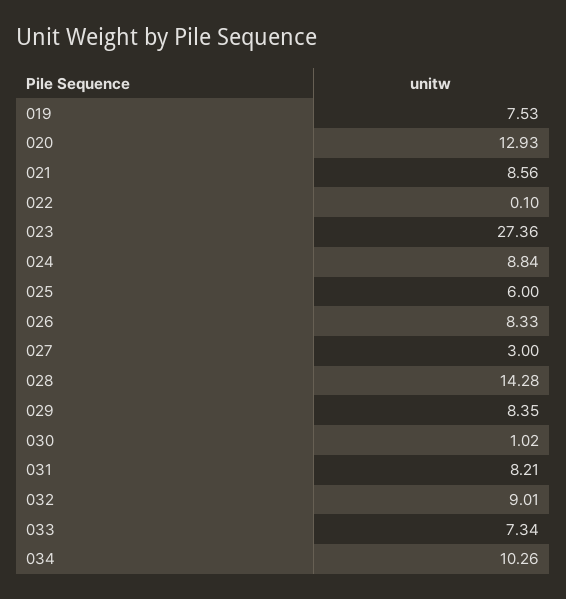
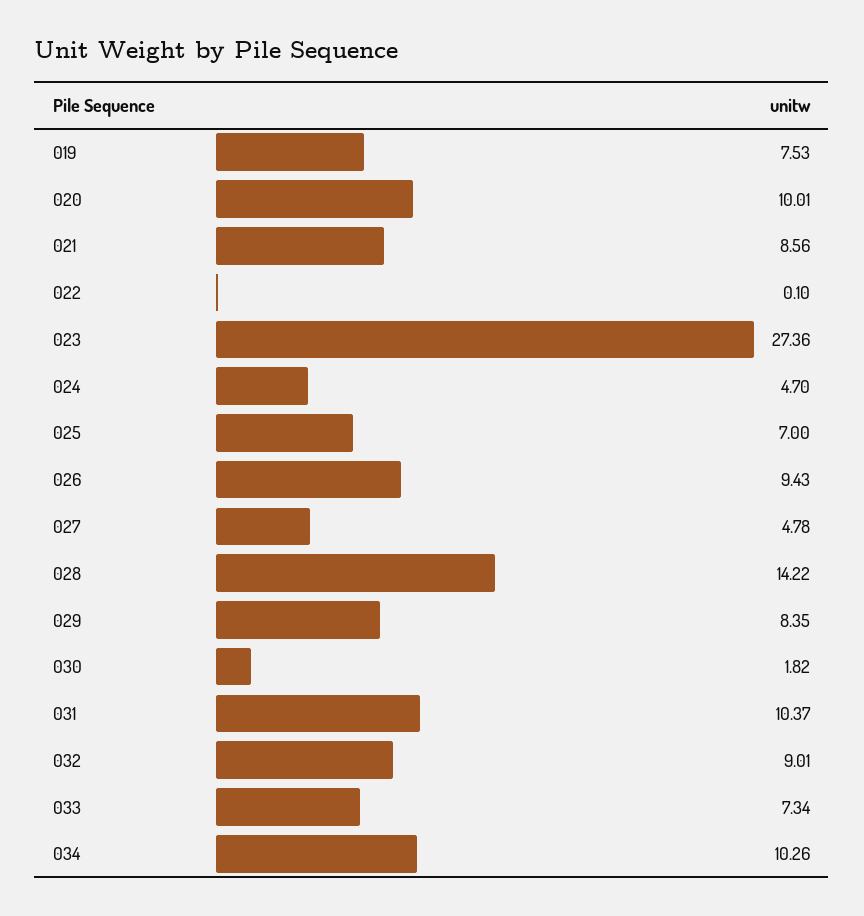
  {
    "019": 7.53,
-   "020": 12.93,
+   "020": 10.01,
    "021": 8.56,
    "022": 0.1,
    "023": 27.36,
-   "024": 8.84,
+   "024": 4.7,
-   "025": 6,
+   "025": 7,
-   "026": 8.33,
+   "026": 9.43,
-   "027": 3,
+   "027": 4.78,
-   "028": 14.28,
+   "028": 14.22,
    "029": 8.35,
-   "030": 1.02,
+   "030": 1.82,
-   "031": 8.21,
+   "031": 10.37,
    "032": 9.01,
    "033": 7.34,
    "034": 10.26
  }

